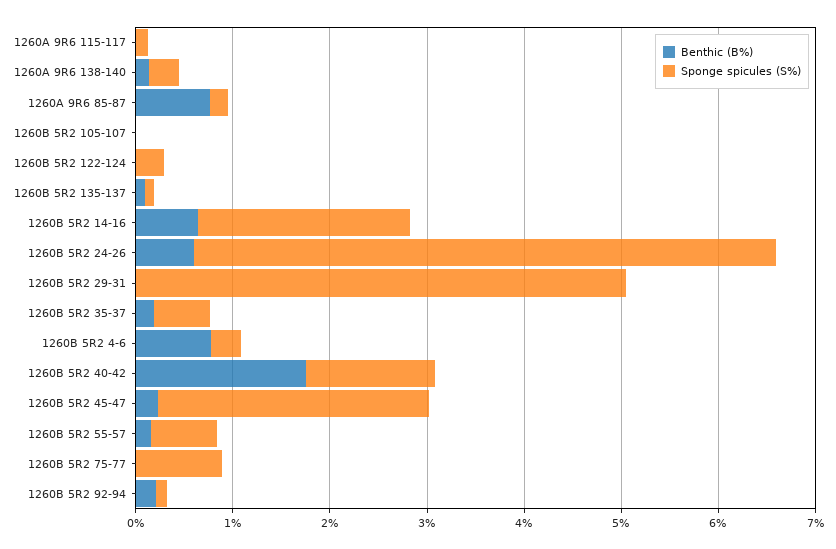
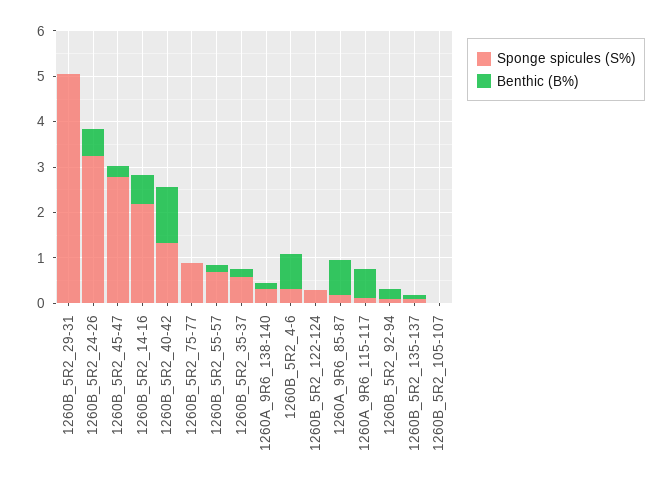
  {
    "Benthic (B%)": {
-     "1260A 9R6 115-117": 0,
+     "1260A 9R6 115-117": 0.6,
      "1260A 9R6 138-140": 0.2,
      "1260A 9R6 85-87": 0.8,
      "1260B 5R2 105-107": 0,
      "1260B 5R2 122-124": 0,
      "1260B 5R2 135-137": 0,
      "1260B 5R2 14-16": 0.6,
      "1260B 5R2 24-26": 0.6,
      "1260B 5R2 29-31": 0,
      "1260B 5R2 35-37": 0.2,
      "1260B 5R2 4-6": 0.8,
-     "1260B 5R2 40-42": 1.8,
+     "1260B 5R2 40-42": 1.2,
      "1260B 5R2 45-47": 0.2,
      "1260B 5R2 55-57": 0.2,
      "1260B 5R2 75-77": 0,
      "1260B 5R2 92-94": 0.2
    },
    "Sponge spicules (S%)": {
      "1260A 9R6 115-117": 0.2,
      "1260A 9R6 138-140": 0.4,
      "1260A 9R6 85-87": 0.2,
      "1260B 5R2 105-107": 0,
      "1260B 5R2 122-124": 0.2,
      "1260B 5R2 135-137": 0,
      "1260B 5R2 14-16": 2.2,
-     "1260B 5R2 24-26": 6,
+     "1260B 5R2 24-26": 3.2,
      "1260B 5R2 29-31": 5,
      "1260B 5R2 35-37": 0.6,
      "1260B 5R2 4-6": 0.4,
      "1260B 5R2 40-42": 1.4,
      "1260B 5R2 45-47": 2.8,
      "1260B 5R2 55-57": 0.6,
      "1260B 5R2 75-77": 0.8,
      "1260B 5R2 92-94": 0.2
    }
  }

